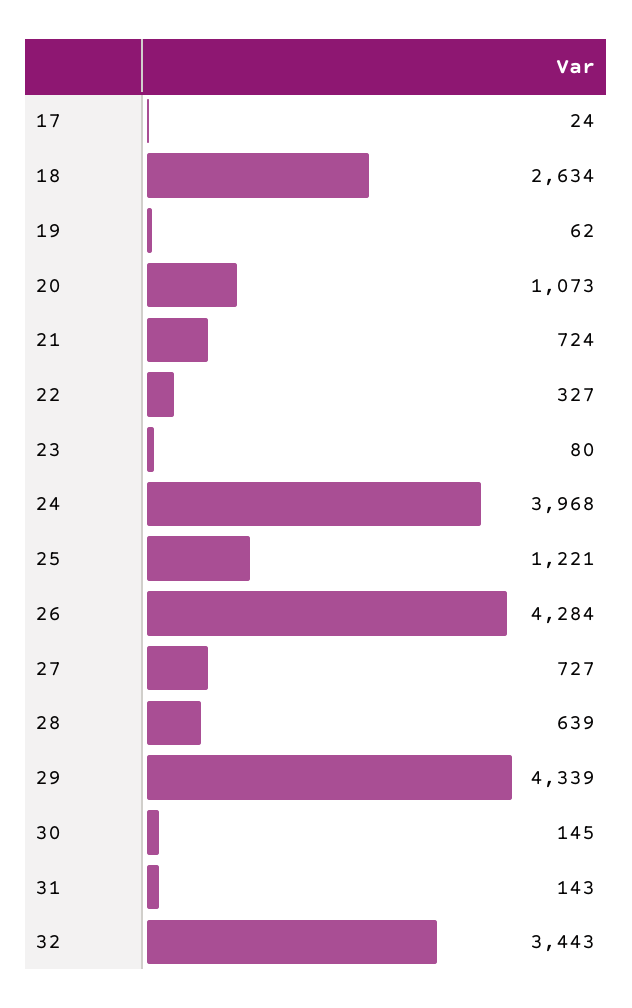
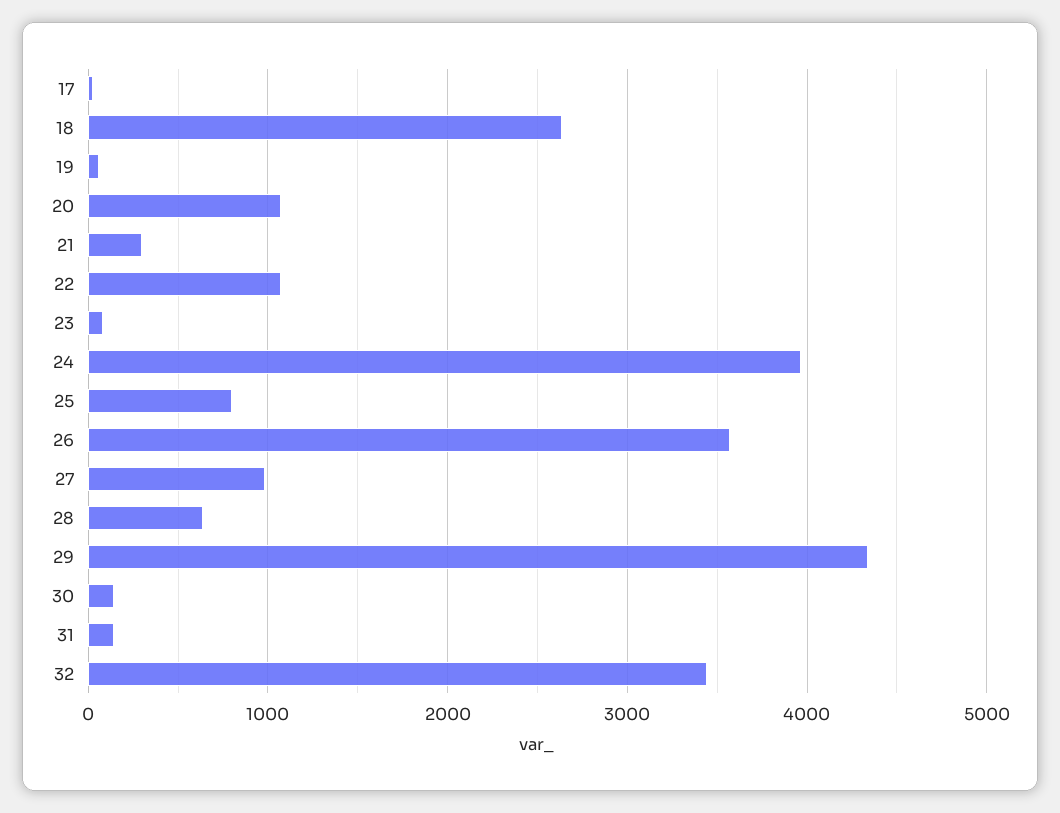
  {
    "17": 24,
    "18": 2634,
    "19": 62,
    "20": 1073,
-   "21": 724,
+   "21": 300,
-   "22": 327,
+   "22": 1100,
    "23": 80,
    "24": 3968,
-   "25": 1221,
+   "25": 800,
-   "26": 4284,
+   "26": 3600,
-   "27": 727,
+   "27": 1000,
    "28": 639,
    "29": 4339,
    "30": 145,
    "31": 143,
    "32": 3443
  }

